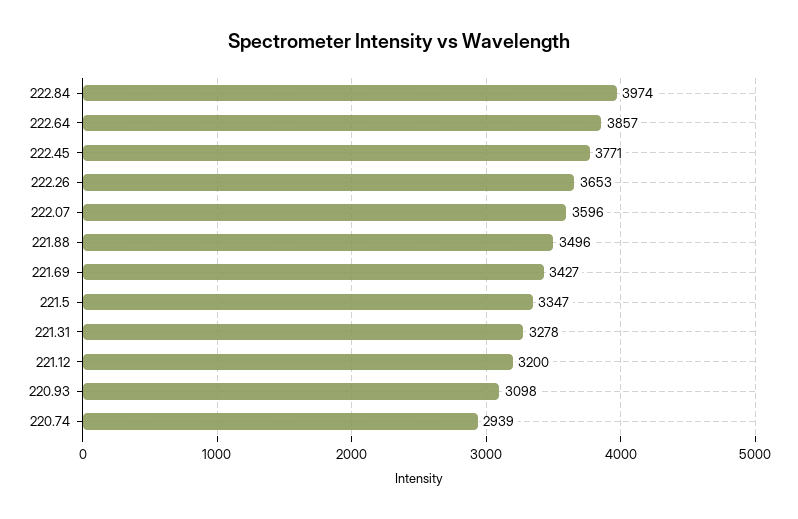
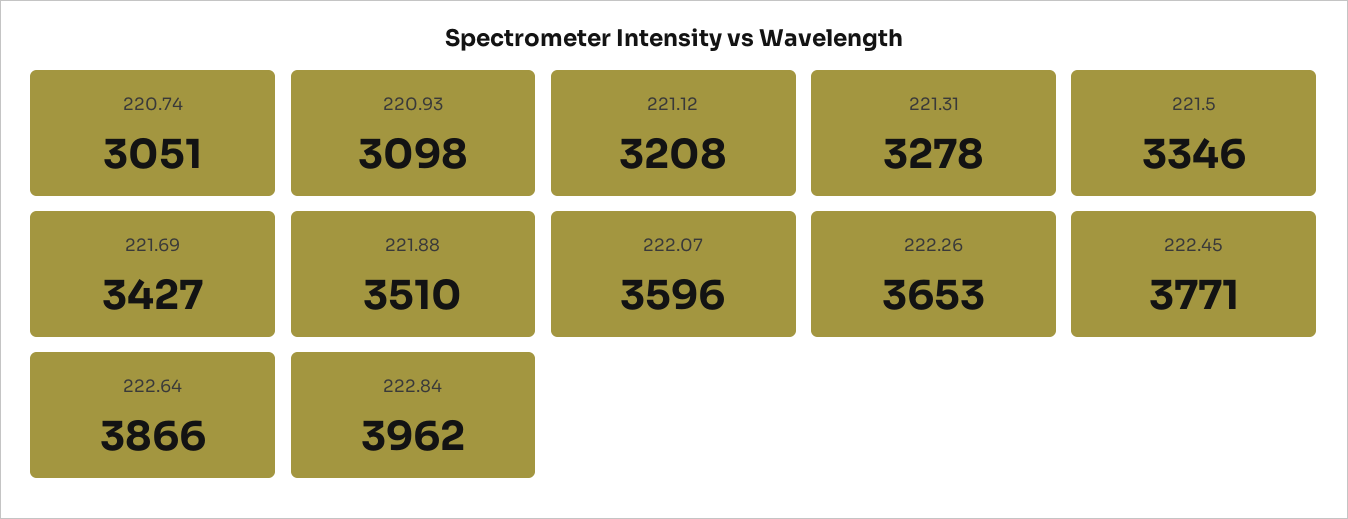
  {
-   "222.84": 3974,
+   "222.84": 3962,
-   "222.64": 3857,
+   "222.64": 3866,
    "222.45": 3771,
    "222.26": 3653,
    "222.07": 3596,
-   "221.88": 3496,
+   "221.88": 3510,
    "221.69": 3427,
-   "221.5": 3347,
+   "221.5": 3346,
    "221.31": 3278,
-   "221.12": 3200,
+   "221.12": 3208,
    "220.93": 3098,
-   "220.74": 2939
+   "220.74": 3051
  }

